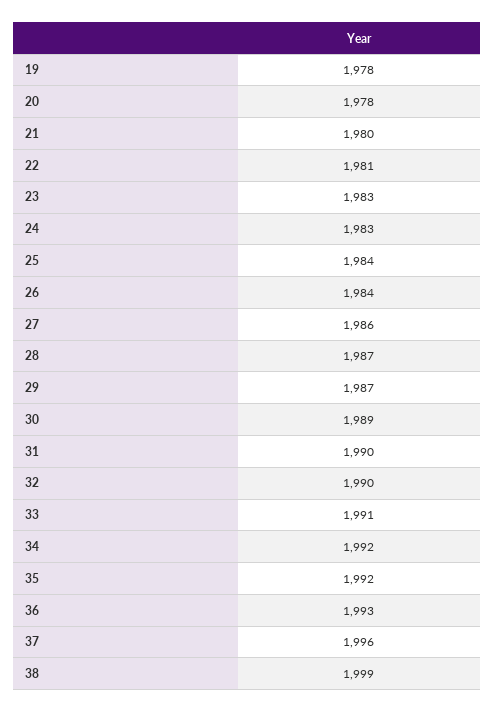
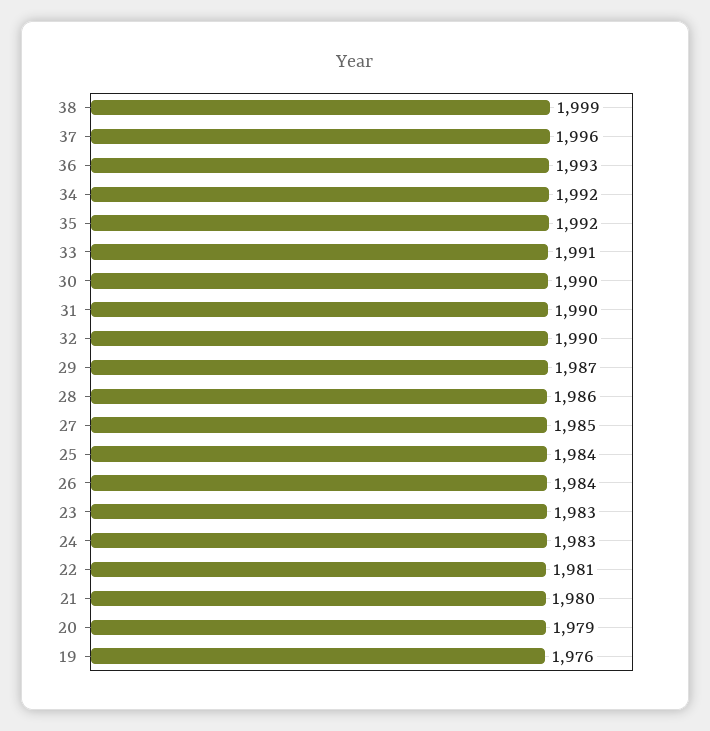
  {
-   "19": 1978,
+   "19": 1976,
-   "20": 1978,
+   "20": 1979,
    "21": 1980,
    "22": 1981,
    "23": 1983,
    "24": 1983,
    "25": 1984,
    "26": 1984,
-   "27": 1986,
+   "27": 1985,
-   "28": 1987,
+   "28": 1986,
    "29": 1987,
-   "30": 1989,
+   "30": 1990,
    "31": 1990,
    "32": 1990,
    "33": 1991,
    "34": 1992,
    "35": 1992,
    "36": 1993,
    "37": 1996,
    "38": 1999
  }

